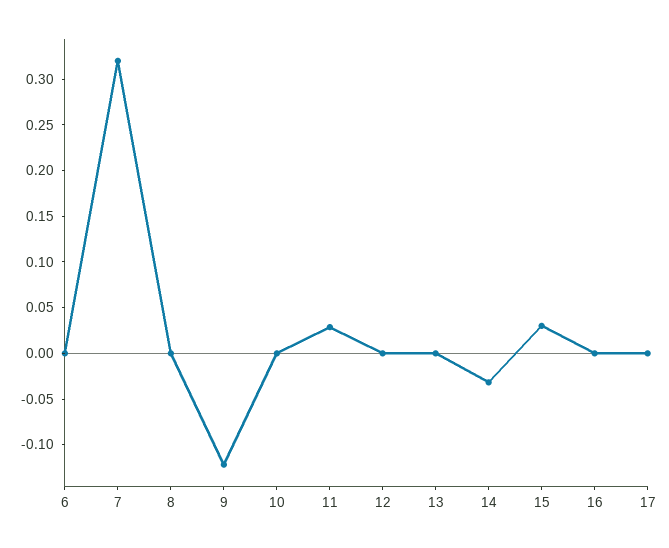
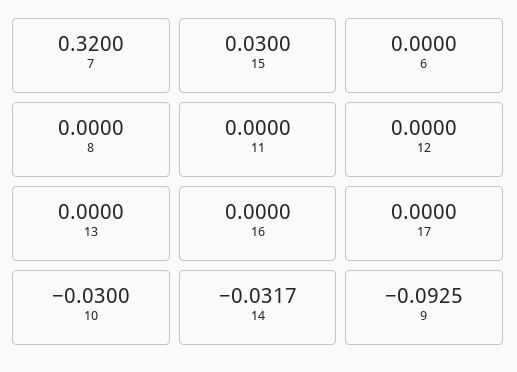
  {
    "6": 0,
    "7": 0.32,
    "8": 0,
-   "9": -0.12,
+   "9": -0.0925,
-   "10": 0,
+   "10": -0.03,
-   "11": 0.03,
+   "11": 0,
    "12": 0,
    "13": 0,
    "14": -0.0317,
    "15": 0.03,
    "16": 0,
    "17": 0
  }

